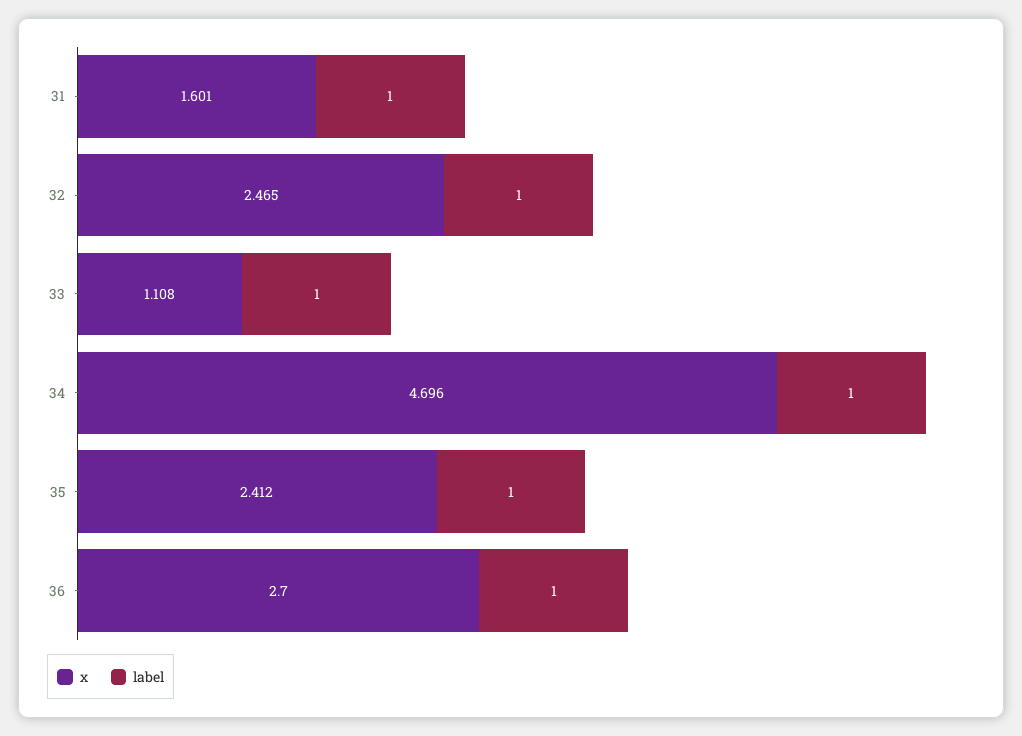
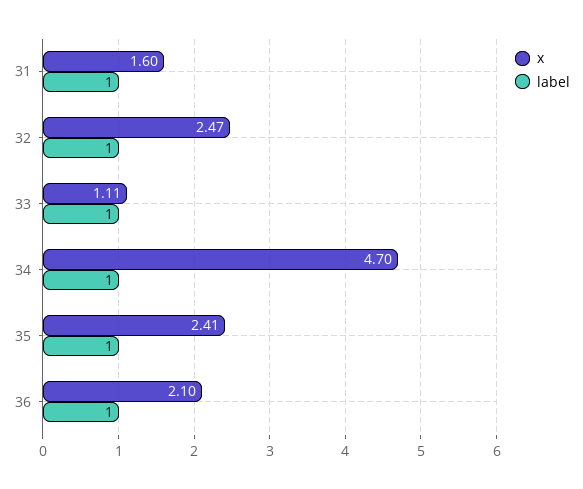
  {
    "x": {
      "31": 1.601,
      "32": 2.465,
      "33": 1.108,
      "34": 4.696,
      "35": 2.412,
-     "36": 2.7
+     "36": 2.1
    },
    "label": {
      "31": 1,
      "32": 1,
      "33": 1,
      "34": 1,
      "35": 1,
      "36": 1
    }
  }

